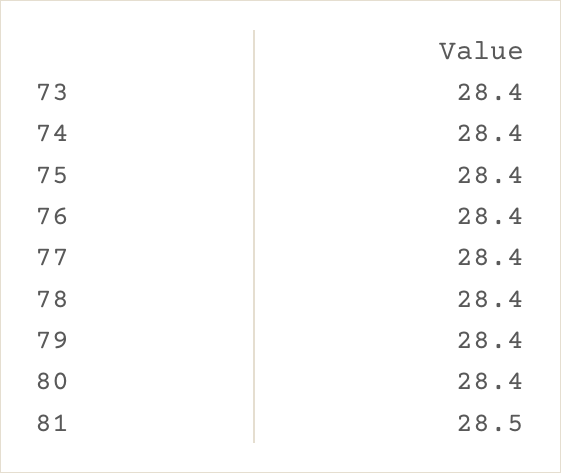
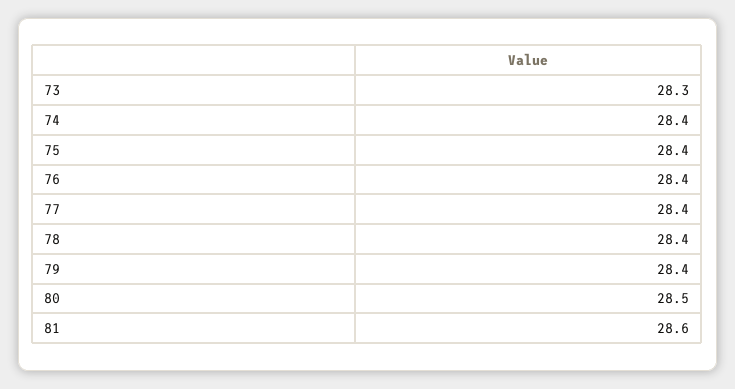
  {
-   "73": 28.4,
+   "73": 28.3,
    "74": 28.4,
    "75": 28.4,
    "76": 28.4,
    "77": 28.4,
    "78": 28.4,
    "79": 28.4,
-   "80": 28.4,
+   "80": 28.5,
-   "81": 28.5
+   "81": 28.6
  }

